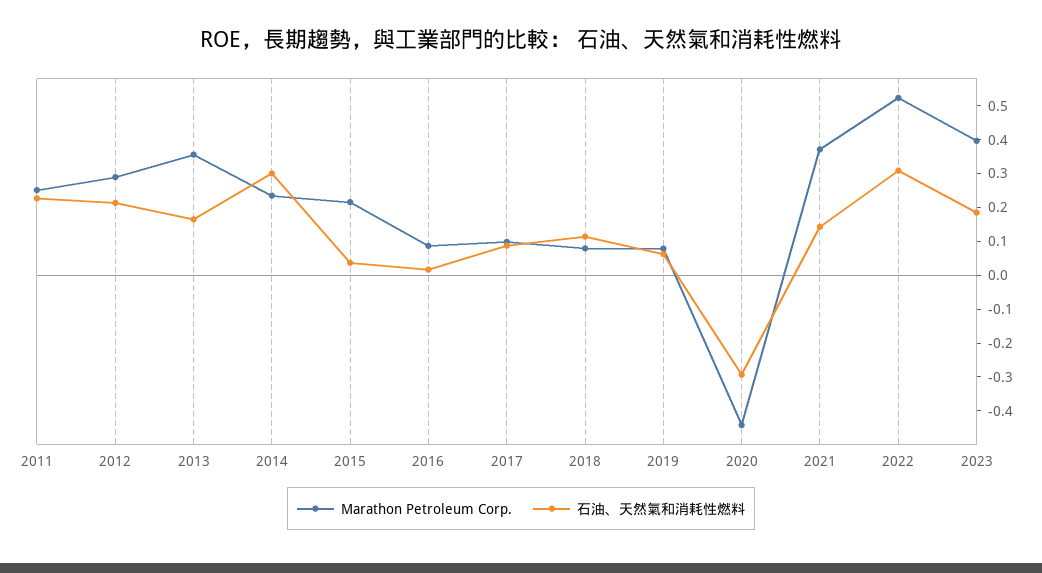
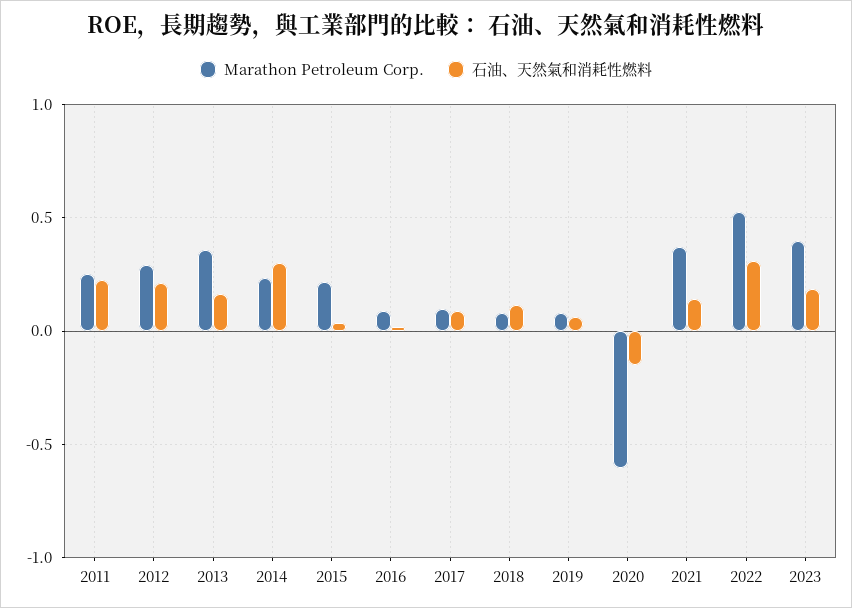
  {
    "Marathon Petroleum Corp.": {
      "2011": 0.25,
      "2012": 0.3,
      "2013": 0.35,
      "2014": 0.225,
      "2015": 0.225,
      "2016": 0.075,
      "2017": 0.1,
      "2018": 0.075,
      "2019": 0.075,
-     "2020": -0.45,
+     "2020": -0.6,
      "2021": 0.375,
      "2022": 0.525,
      "2023": 0.4
    },
    "石油、天然氣和消耗性燃料": {
      "2011": 0.225,
      "2012": 0.225,
      "2013": 0.175,
      "2014": 0.3,
      "2015": 0.025,
      "2016": 0.025,
      "2017": 0.075,
      "2018": 0.125,
      "2019": 0.075,
-     "2020": -0.3,
+     "2020": -0.15,
      "2021": 0.15,
      "2022": 0.3,
      "2023": 0.175
    }
  }

